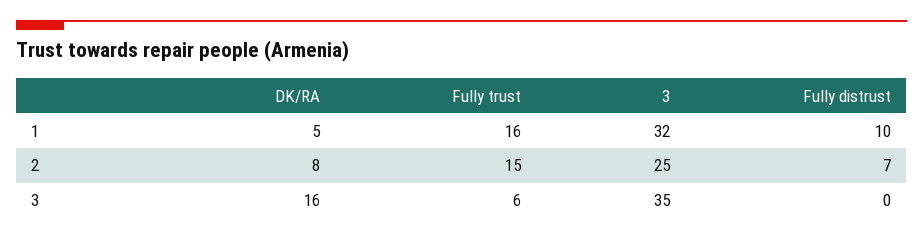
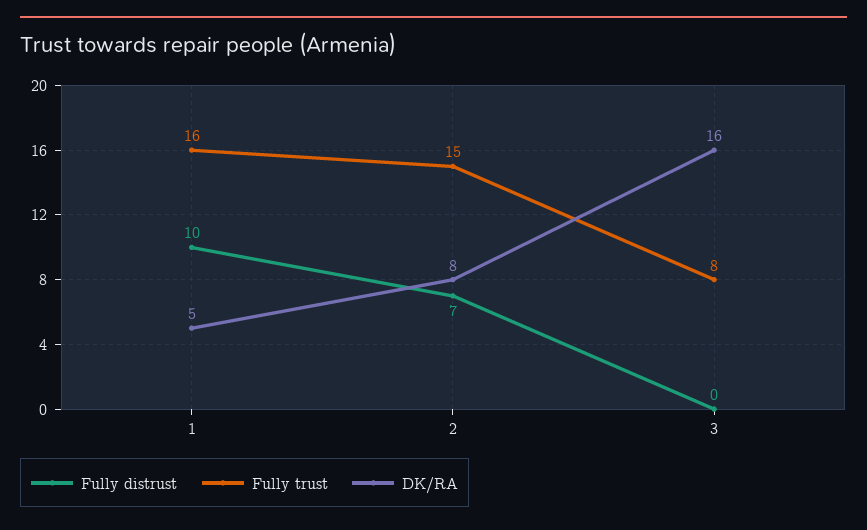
  {
    "DK/RA": {
      "1": 5,
      "2": 8,
      "3": 16
    },
    "Fully trust": {
      "1": 16,
      "2": 15,
-     "3": 6
+     "3": 8
    },
-   "3": {
-     "1": 32,
-     "2": 25,
-     "3": 35
-   },
    "Fully distrust": {
      "1": 10,
      "2": 7,
      "3": 0
    }
  }

